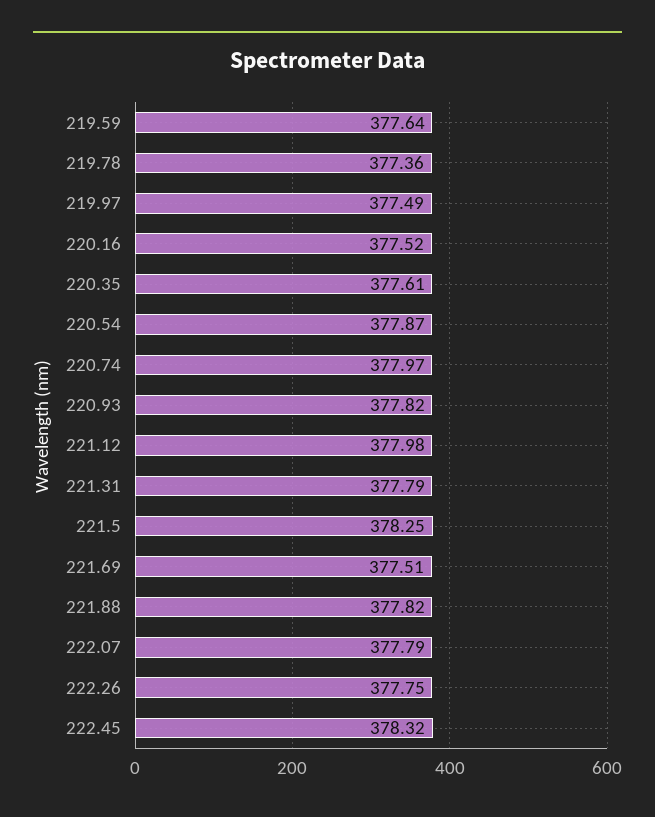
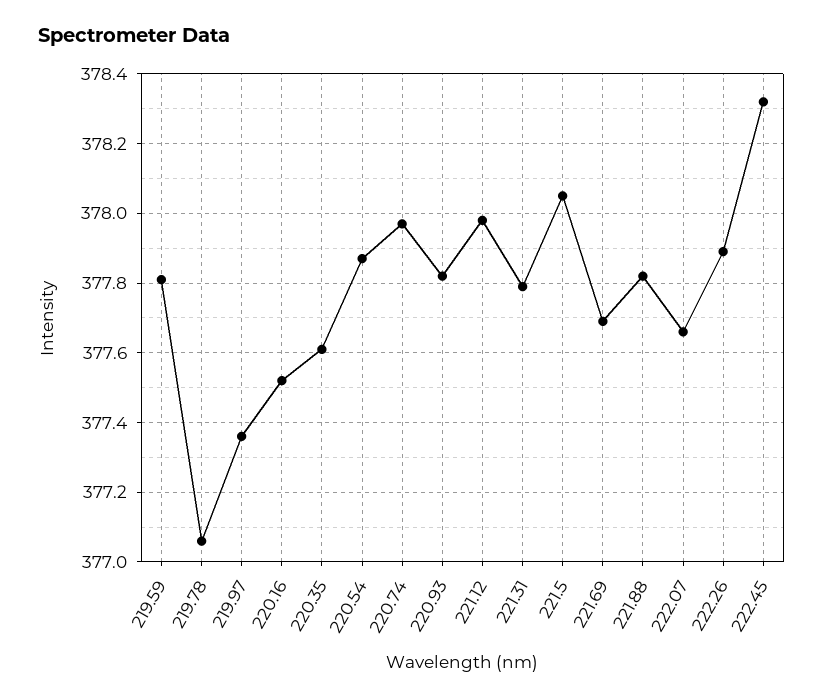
  {
-   "219.59": 377.64,
+   "219.59": 377.8,
-   "219.78": 377.36,
+   "219.78": 377.05,
-   "219.97": 377.49,
+   "219.97": 377.35,
    "220.16": 377.52,
    "220.35": 377.61,
    "220.54": 377.87,
    "220.74": 377.97,
    "220.93": 377.82,
    "221.12": 377.98,
    "221.31": 377.79,
-   "221.5": 378.25,
+   "221.5": 378.05,
-   "221.69": 377.51,
+   "221.69": 377.7,
    "221.88": 377.82,
-   "222.07": 377.79,
+   "222.07": 377.65,
-   "222.26": 377.75,
+   "222.26": 377.9,
    "222.45": 378.32
  }

